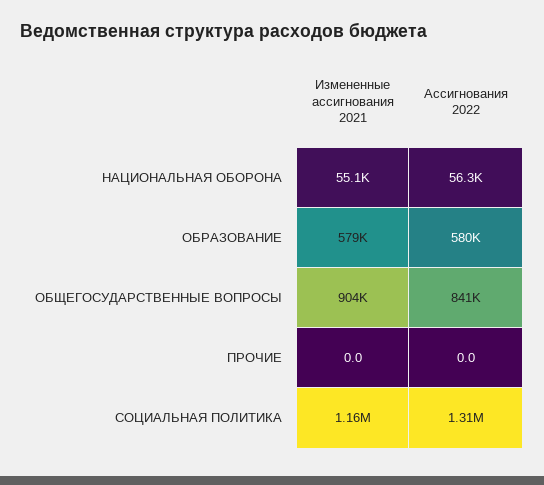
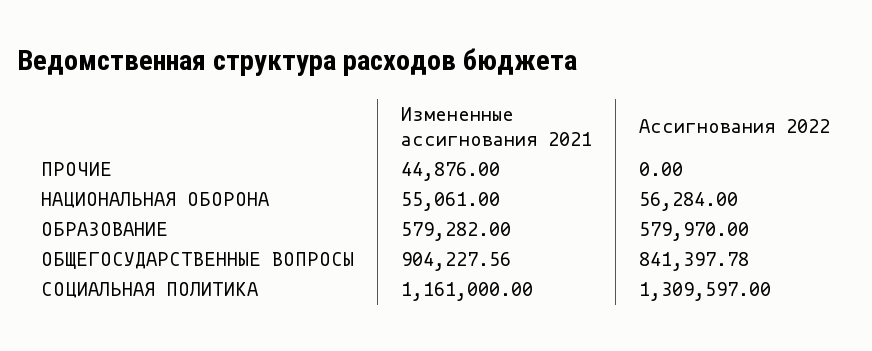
  {
    "Измененные ассигнования 2021": {
      "НАЦИОНАЛЬНАЯ ОБОРОНА": 55061,
      "ОБРАЗОВАНИЕ": 579282,
      "ОБЩЕГОСУДАРСТВЕННЫЕ ВОПРОСЫ": 904227.56,
-     "ПРОЧИЕ": 0,
+     "ПРОЧИЕ": 44876,
      "СОЦИАЛЬНАЯ ПОЛИТИКА": 1161000
    },
    "Ассигнования 2022": {
      "НАЦИОНАЛЬНАЯ ОБОРОНА": 56284,
      "ОБРАЗОВАНИЕ": 579970,
      "ОБЩЕГОСУДАРСТВЕННЫЕ ВОПРОСЫ": 841397.78,
      "ПРОЧИЕ": 0,
      "СОЦИАЛЬНАЯ ПОЛИТИКА": 1309597
    }
  }

